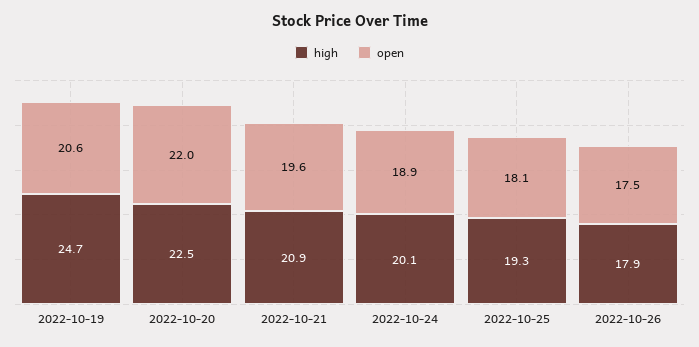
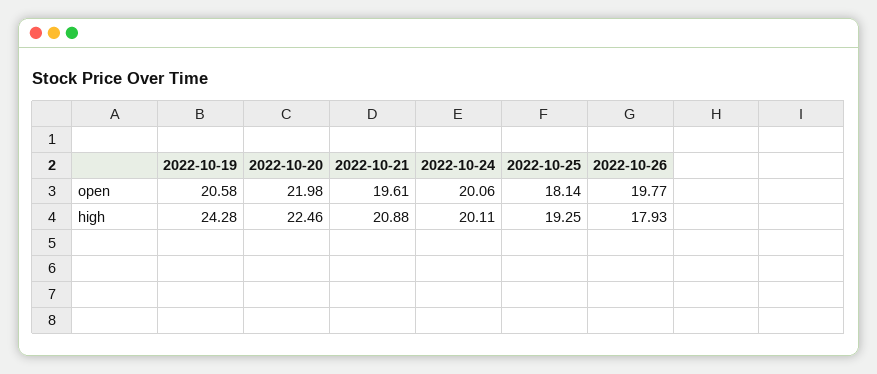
  {
    "high": {
-     "2022-10-19": 24.7,
+     "2022-10-19": 24.28,
      "2022-10-20": 22.46,
      "2022-10-21": 20.88,
      "2022-10-24": 20.11,
      "2022-10-25": 19.25,
      "2022-10-26": 17.93
    },
    "open": {
      "2022-10-19": 20.58,
      "2022-10-20": 21.98,
      "2022-10-21": 19.61,
-     "2022-10-24": 18.9,
+     "2022-10-24": 20.06,
      "2022-10-25": 18.14,
-     "2022-10-26": 17.5
+     "2022-10-26": 19.77
    }
  }

